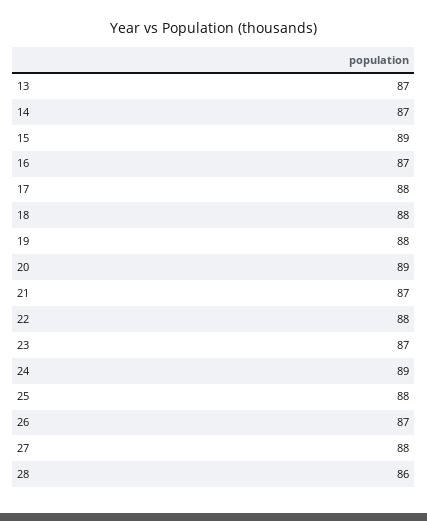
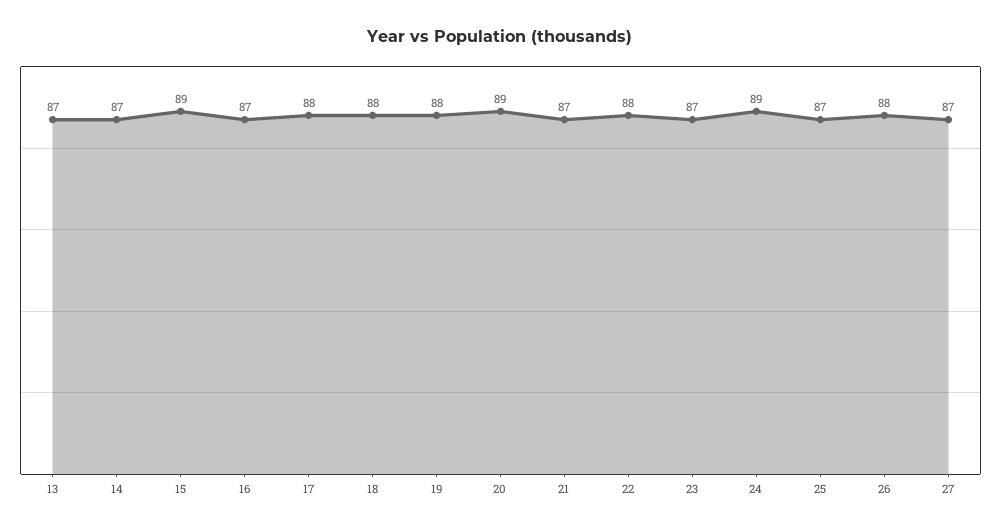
  {
    "13": 87,
    "14": 87,
    "15": 89,
    "16": 87,
    "17": 88,
    "18": 88,
    "19": 88,
    "20": 89,
    "21": 87,
    "22": 88,
    "23": 87,
    "24": 89,
-   "25": 88,
+   "25": 87,
-   "26": 87,
+   "26": 88,
-   "27": 88,
+   "27": 87
-   "28": 86
  }

